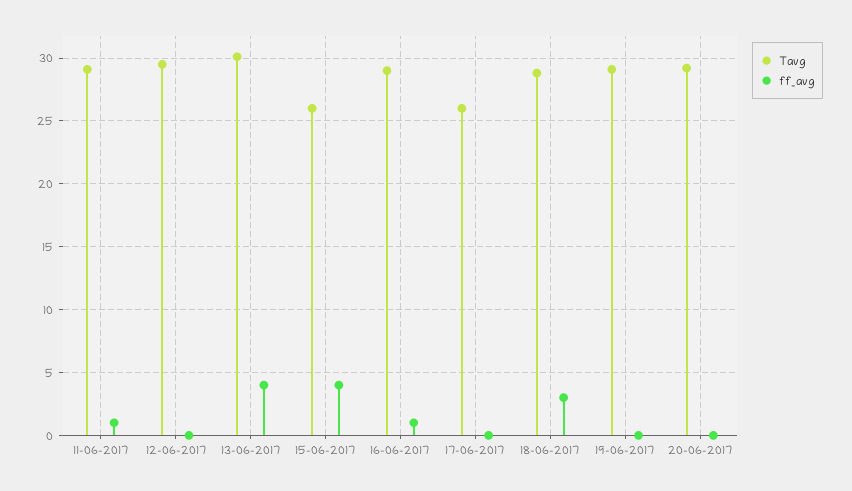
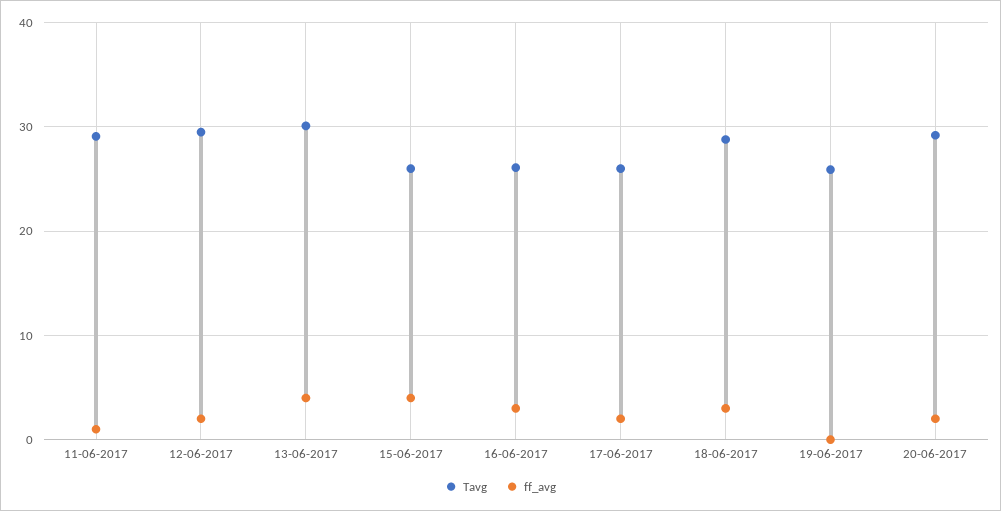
  {
    "Tavg": {
      "11-06-2017": 29,
      "12-06-2017": 29.5,
      "13-06-2017": 30,
      "15-06-2017": 26,
-     "16-06-2017": 29,
+     "16-06-2017": 26,
      "17-06-2017": 26,
      "18-06-2017": 29,
-     "19-06-2017": 29,
+     "19-06-2017": 26,
      "20-06-2017": 29
    },
    "ff_avg": {
      "11-06-2017": 1,
-     "12-06-2017": 0,
+     "12-06-2017": 2,
      "13-06-2017": 4,
      "15-06-2017": 4,
-     "16-06-2017": 1,
+     "16-06-2017": 3,
-     "17-06-2017": 0,
+     "17-06-2017": 2,
      "18-06-2017": 3,
      "19-06-2017": 0,
-     "20-06-2017": 0
+     "20-06-2017": 2
    }
  }

